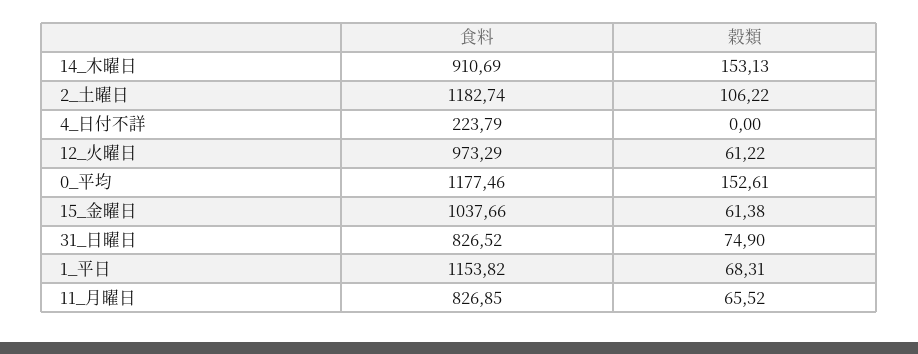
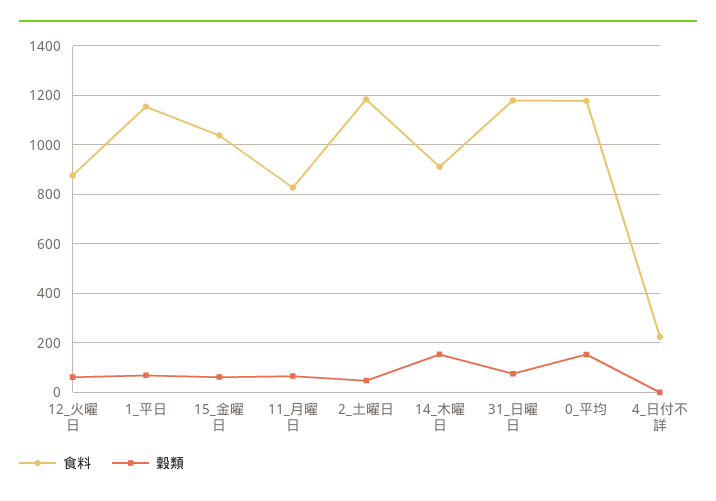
  {
    "食料": {
      "14_木曜日": 910.69,
      "2_土曜日": 1182.74,
      "4_日付不詳": 223.79,
-     "12_火曜日": 973.29,
+     "12_火曜日": 875,
      "0_平均": 1177.46,
      "15_金曜日": 1037.66,
-     "31_日曜日": 826.52,
+     "31_日曜日": 1175,
      "1_平日": 1153.82,
      "11_月曜日": 826.85
    },
    "穀類": {
      "14_木曜日": 153.13,
-     "2_土曜日": 106.22,
+     "2_土曜日": 50,
      "4_日付不詳": 0,
      "12_火曜日": 61.22,
      "0_平均": 152.61,
      "15_金曜日": 61.38,
      "31_日曜日": 74.9,
      "1_平日": 68.31,
      "11_月曜日": 65.52
    }
  }

